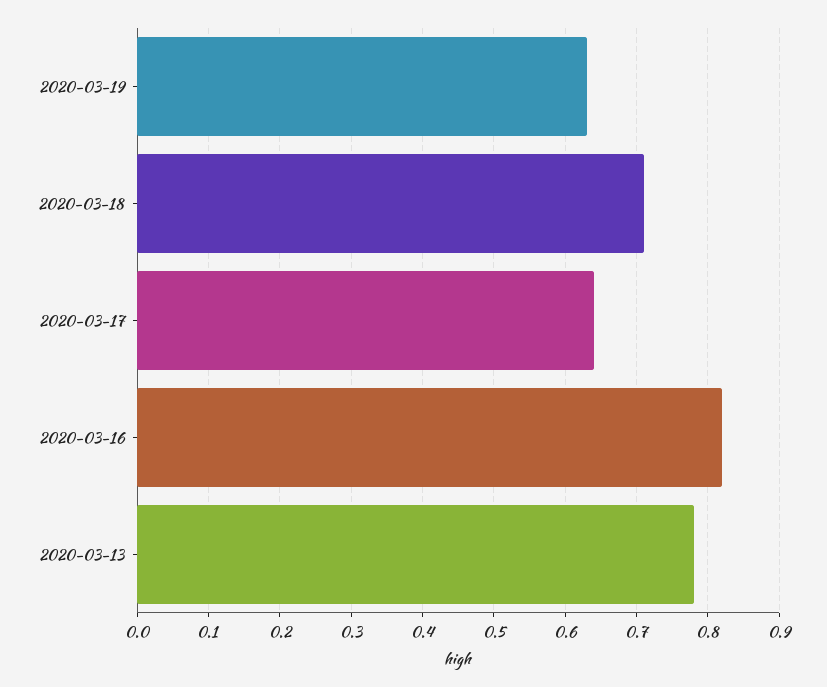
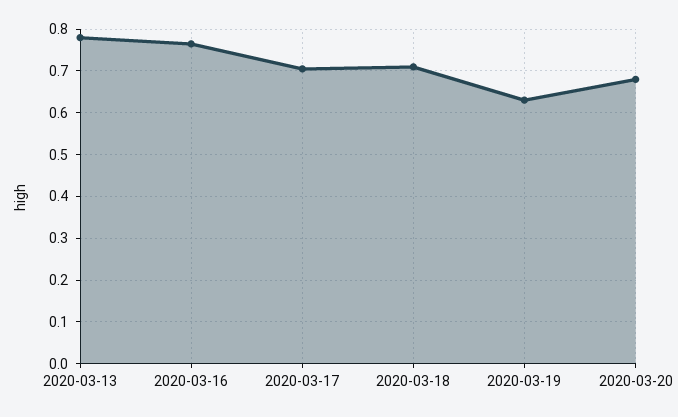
  {
    "2020-03-19": 0.63,
    "2020-03-18": 0.71,
-   "2020-03-17": 0.64,
+   "2020-03-17": 0.7,
-   "2020-03-16": 0.82,
+   "2020-03-16": 0.76,
-   "2020-03-13": 0.78
+   "2020-03-13": 0.78,
+   "2020-03-20": 0.68
  }

